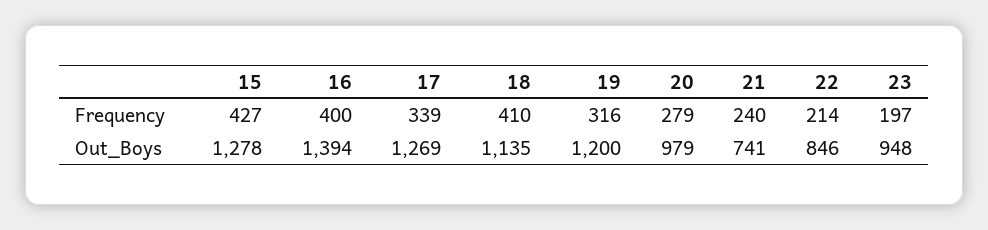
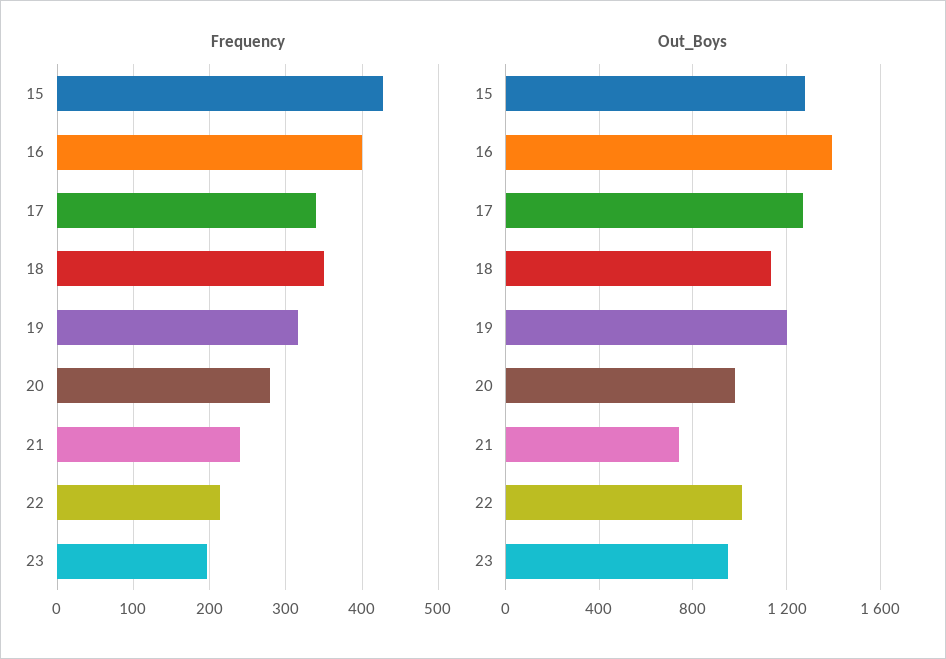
  {
    "Frequency": {
      "15": 427,
      "16": 400,
      "17": 339,
-     "18": 410,
+     "18": 350,
      "19": 316,
      "20": 279,
      "21": 240,
      "22": 214,
      "23": 197
    },
    "Out_Boys": {
      "15": 1278,
      "16": 1394,
      "17": 1269,
      "18": 1135,
      "19": 1200,
      "20": 979,
      "21": 741,
-     "22": 846,
+     "22": 1000,
      "23": 948
    }
  }

